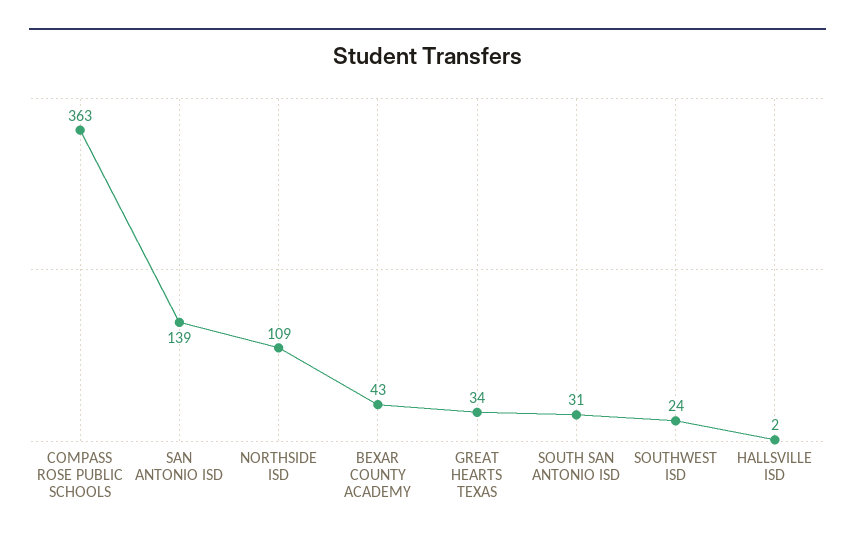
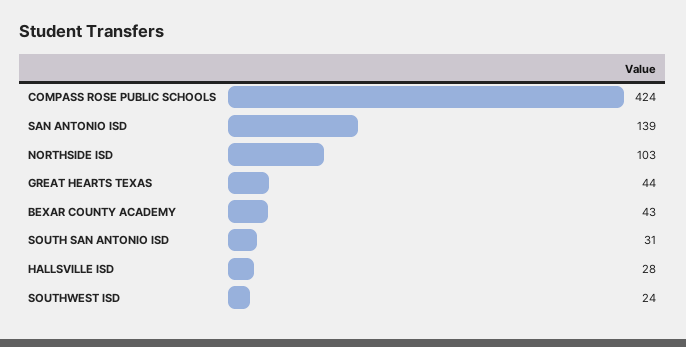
  {
-   "COMPASS ROSE PUBLIC SCHOOLS": 363,
+   "COMPASS ROSE PUBLIC SCHOOLS": 424,
    "SAN ANTONIO ISD": 139,
-   "NORTHSIDE ISD": 109,
+   "NORTHSIDE ISD": 103,
    "BEXAR COUNTY ACADEMY": 43,
-   "GREAT HEARTS TEXAS": 34,
+   "GREAT HEARTS TEXAS": 44,
    "SOUTH SAN ANTONIO ISD": 31,
    "SOUTHWEST ISD": 24,
-   "HALLSVILLE ISD": 2
+   "HALLSVILLE ISD": 28
  }

